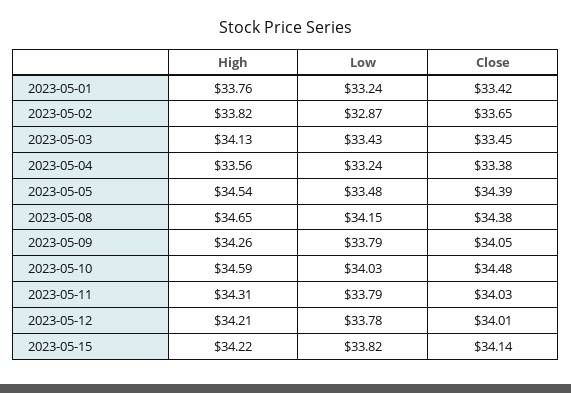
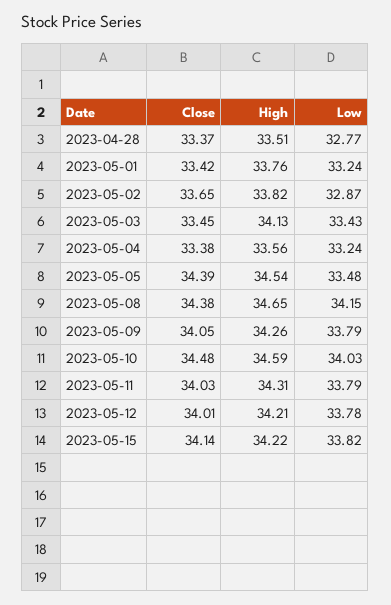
  {
    "High": {
      "2023-05-01": 33.76,
      "2023-05-02": 33.82,
      "2023-05-03": 34.13,
      "2023-05-04": 33.56,
      "2023-05-05": 34.54,
      "2023-05-08": 34.65,
      "2023-05-09": 34.26,
      "2023-05-10": 34.59,
      "2023-05-11": 34.31,
      "2023-05-12": 34.21,
-     "2023-05-15": 34.22
+     "2023-05-15": 34.22,
+     "2023-04-28": 33.51
    },
    "Low": {
      "2023-05-01": 33.24,
      "2023-05-02": 32.87,
      "2023-05-03": 33.43,
      "2023-05-04": 33.24,
      "2023-05-05": 33.48,
      "2023-05-08": 34.15,
      "2023-05-09": 33.79,
      "2023-05-10": 34.03,
      "2023-05-11": 33.79,
      "2023-05-12": 33.78,
-     "2023-05-15": 33.82
+     "2023-05-15": 33.82,
+     "2023-04-28": 32.77
    },
    "Close": {
      "2023-05-01": 33.42,
      "2023-05-02": 33.65,
      "2023-05-03": 33.45,
      "2023-05-04": 33.38,
      "2023-05-05": 34.39,
      "2023-05-08": 34.38,
      "2023-05-09": 34.05,
      "2023-05-10": 34.48,
      "2023-05-11": 34.03,
      "2023-05-12": 34.01,
-     "2023-05-15": 34.14
+     "2023-05-15": 34.14,
+     "2023-04-28": 33.37
    }
  }

